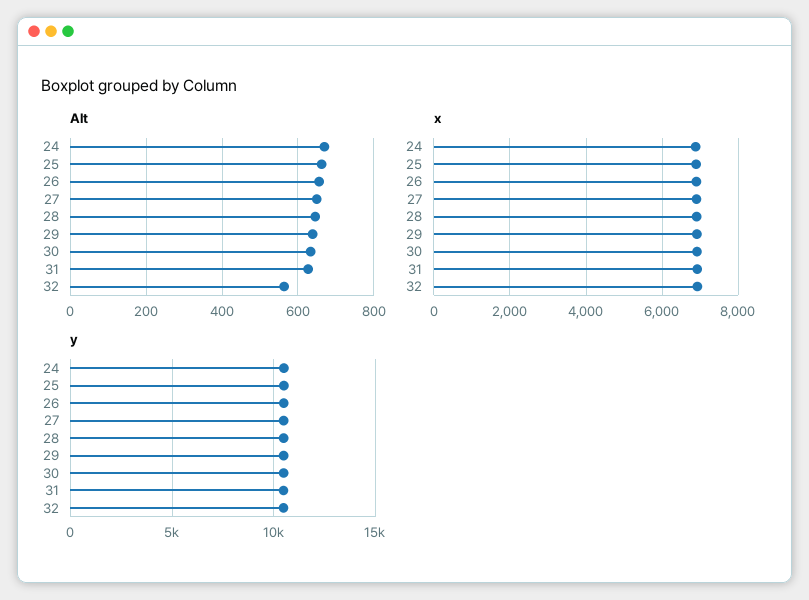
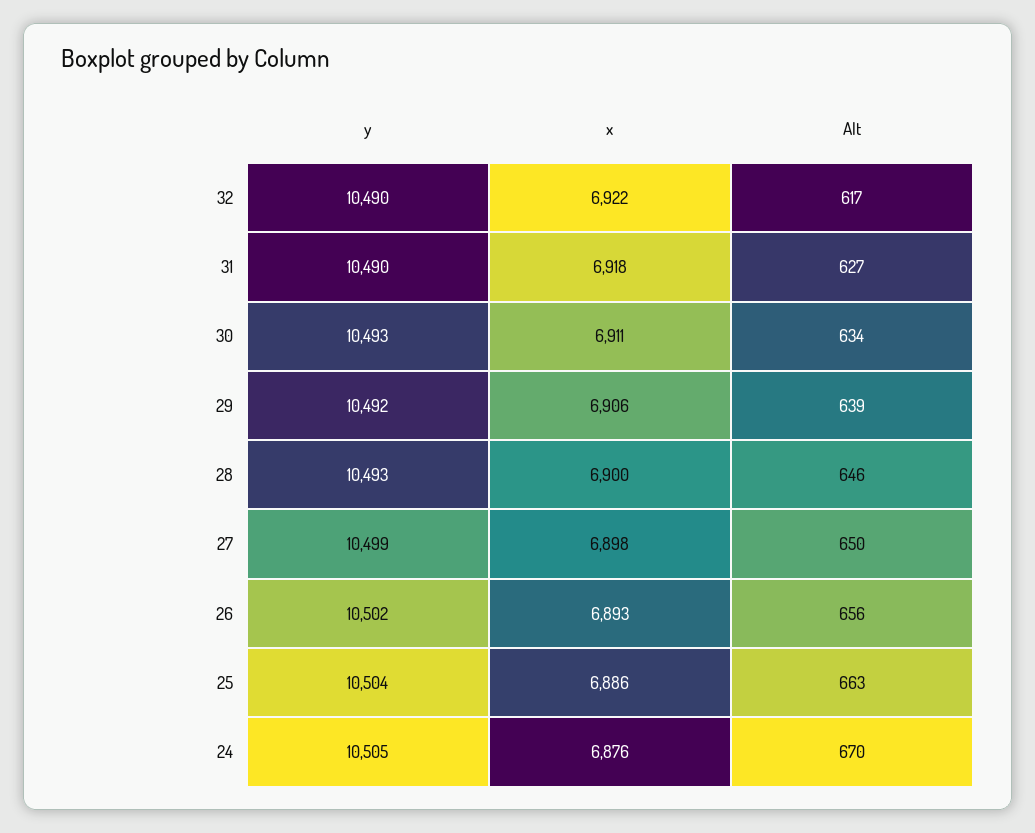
  {
    "Alt": {
      "24": 670,
      "25": 663,
      "26": 656,
      "27": 650,
      "28": 646,
      "29": 639,
      "30": 634,
      "31": 627,
-     "32": 560
+     "32": 617
    },
    "x": {
      "24": 6876,
      "25": 6886,
      "26": 6893,
      "27": 6898,
      "28": 6900,
      "29": 6906,
      "30": 6911,
      "31": 6918,
      "32": 6922
    },
    "y": {
      "24": 10505,
      "25": 10504,
      "26": 10502,
      "27": 10499,
      "28": 10493,
      "29": 10492,
      "30": 10493,
      "31": 10490,
      "32": 10490
    }
  }

